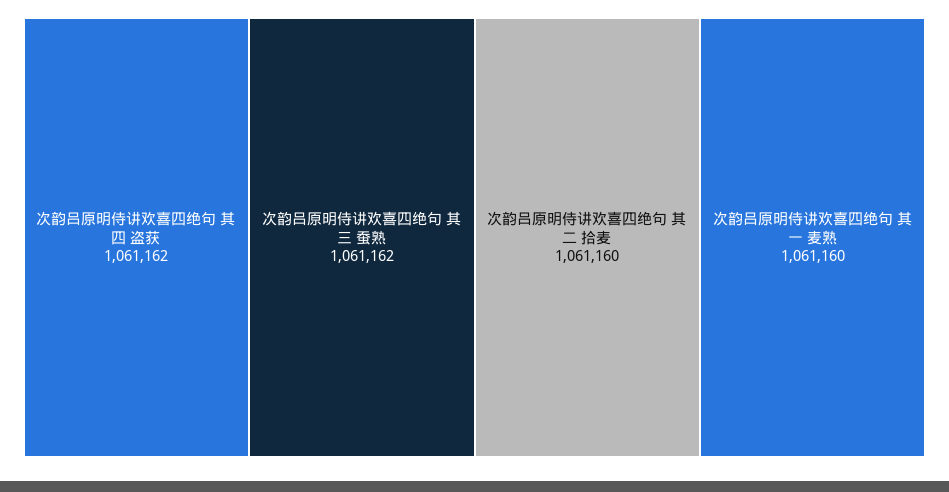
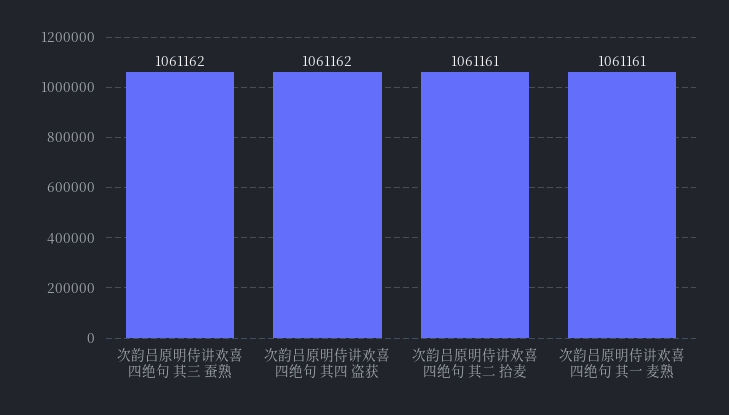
  {
    "次韵吕原明侍讲欢喜四绝句 其四 盗获": 1061162,
    "次韵吕原明侍讲欢喜四绝句 其三 蚕熟": 1061162,
-   "次韵吕原明侍讲欢喜四绝句 其二 拾麦": 1061160,
+   "次韵吕原明侍讲欢喜四绝句 其二 拾麦": 1061161,
-   "次韵吕原明侍讲欢喜四绝句 其一 麦熟": 1061160
+   "次韵吕原明侍讲欢喜四绝句 其一 麦熟": 1061161
  }

